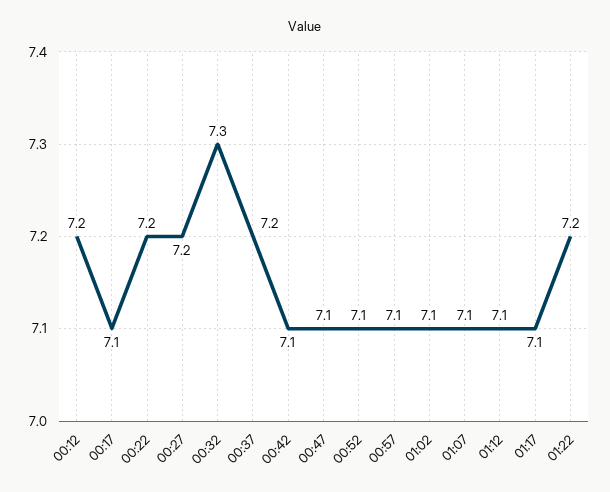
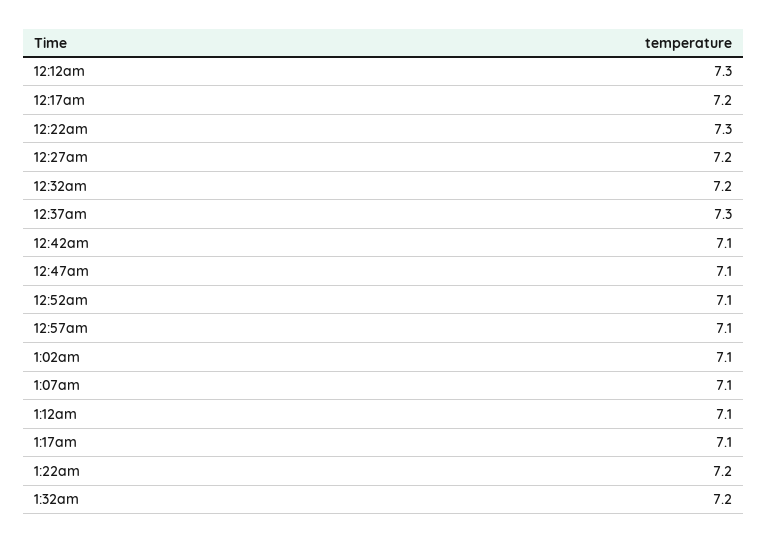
  {
-   "00:12": 7.2,
+   "00:12": 7.3,
-   "00:17": 7.1,
+   "00:17": 7.2,
-   "00:22": 7.2,
+   "00:22": 7.3,
    "00:27": 7.2,
-   "00:32": 7.3,
+   "00:32": 7.2,
-   "00:37": 7.2,
+   "00:37": 7.3,
    "00:42": 7.1,
    "00:47": 7.1,
    "00:52": 7.1,
    "00:57": 7.1,
    "01:02": 7.1,
    "01:07": 7.1,
    "01:12": 7.1,
    "01:17": 7.1,
-   "01:22": 7.2
+   "01:22": 7.2,
+   "1:32am": 7.2
  }

